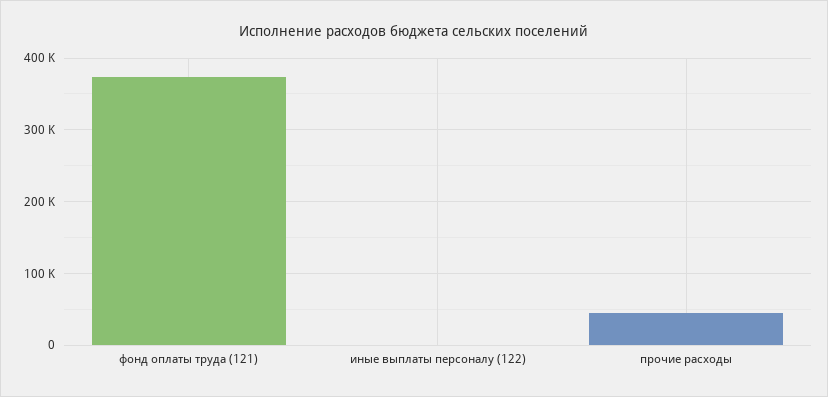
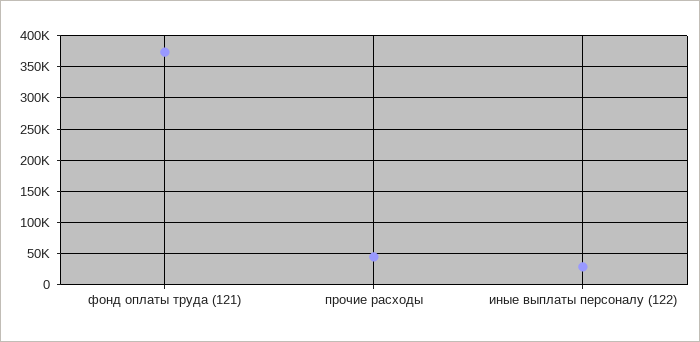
  {
    "фонд оплаты труда (121)": 370000,
-   "иные выплаты персоналу (122)": 0,
+   "иные выплаты персоналу (122)": 30000,
    "прочие расходы": 40000
  }

